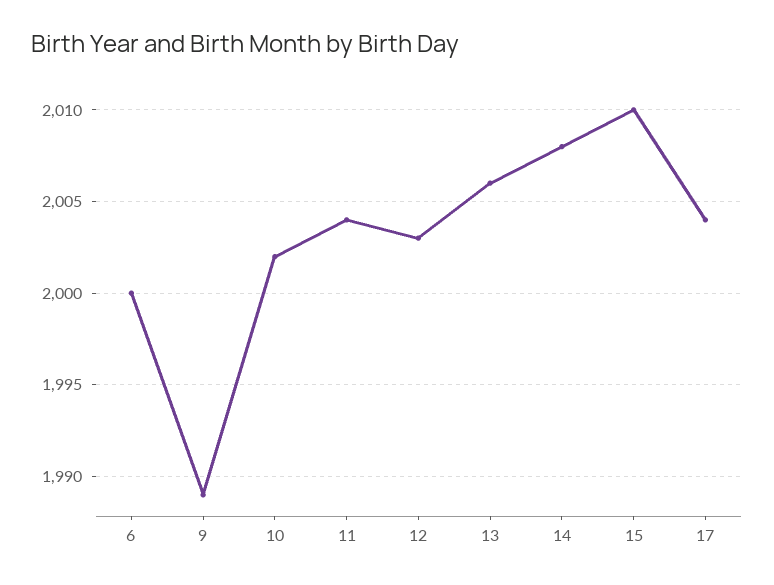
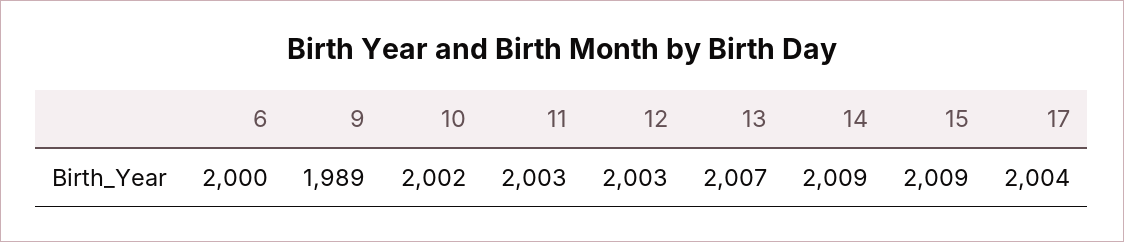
  {
    "6": 2000,
    "9": 1989,
    "10": 2002,
-   "11": 2004,
+   "11": 2003,
    "12": 2003,
-   "13": 2006,
+   "13": 2007,
-   "14": 2008,
+   "14": 2009,
-   "15": 2010,
+   "15": 2009,
    "17": 2004
  }

